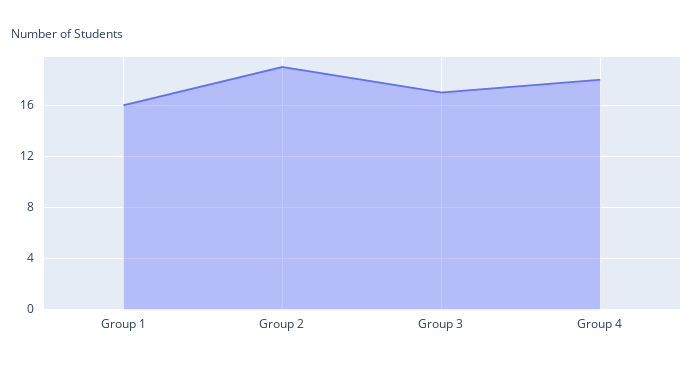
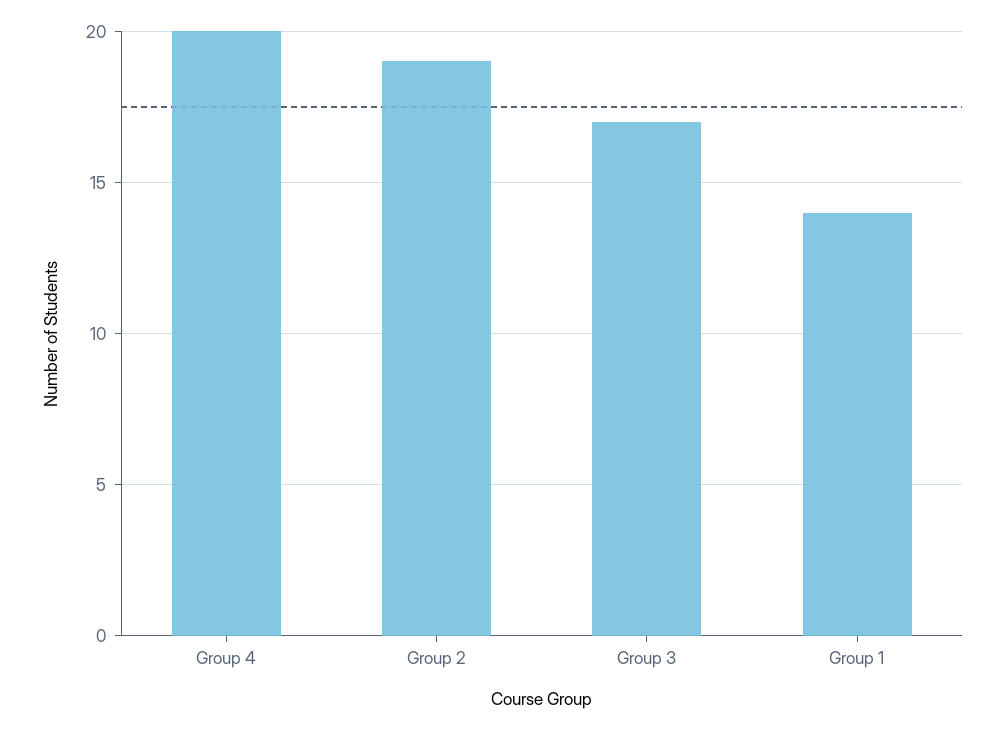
  {
-   "Group 1": 16,
+   "Group 1": 14,
    "Group 2": 19,
    "Group 3": 17,
-   "Group 4": 18
+   "Group 4": 20
  }

